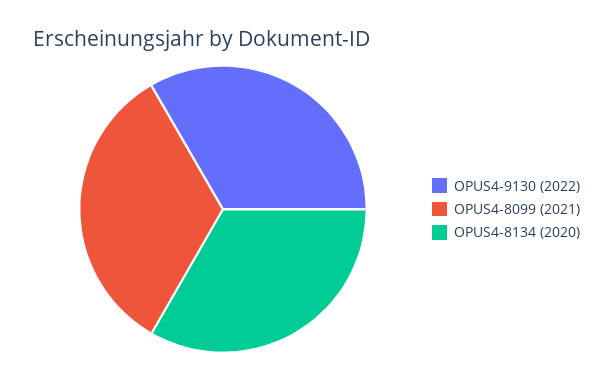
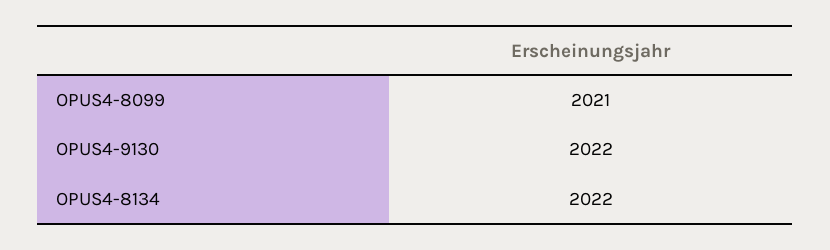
  {
    "OPUS4-9130": 2022,
    "OPUS4-8099": 2021,
-   "OPUS4-8134": 2020
+   "OPUS4-8134": 2022
  }

